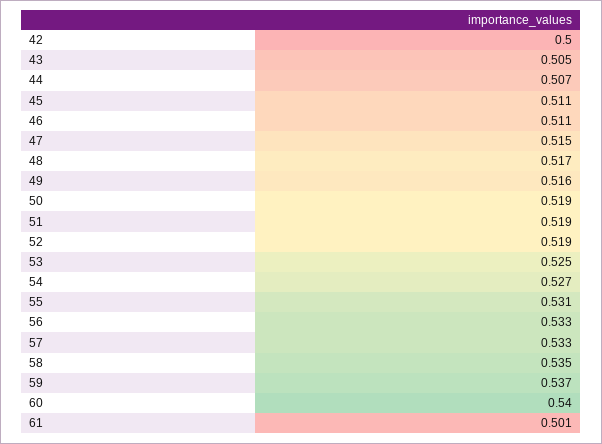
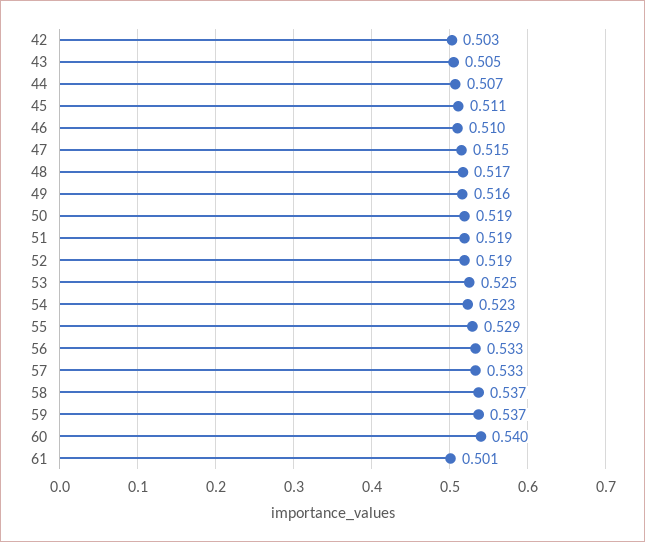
  {
-   "42": 0.5,
+   "42": 0.503,
    "43": 0.505,
    "44": 0.507,
    "45": 0.511,
-   "46": 0.511,
+   "46": 0.51,
    "47": 0.515,
    "48": 0.517,
    "49": 0.516,
    "50": 0.519,
    "51": 0.519,
    "52": 0.519,
    "53": 0.525,
-   "54": 0.527,
+   "54": 0.523,
-   "55": 0.531,
+   "55": 0.529,
    "56": 0.533,
    "57": 0.533,
-   "58": 0.535,
+   "58": 0.537,
    "59": 0.537,
    "60": 0.54,
    "61": 0.501
  }

